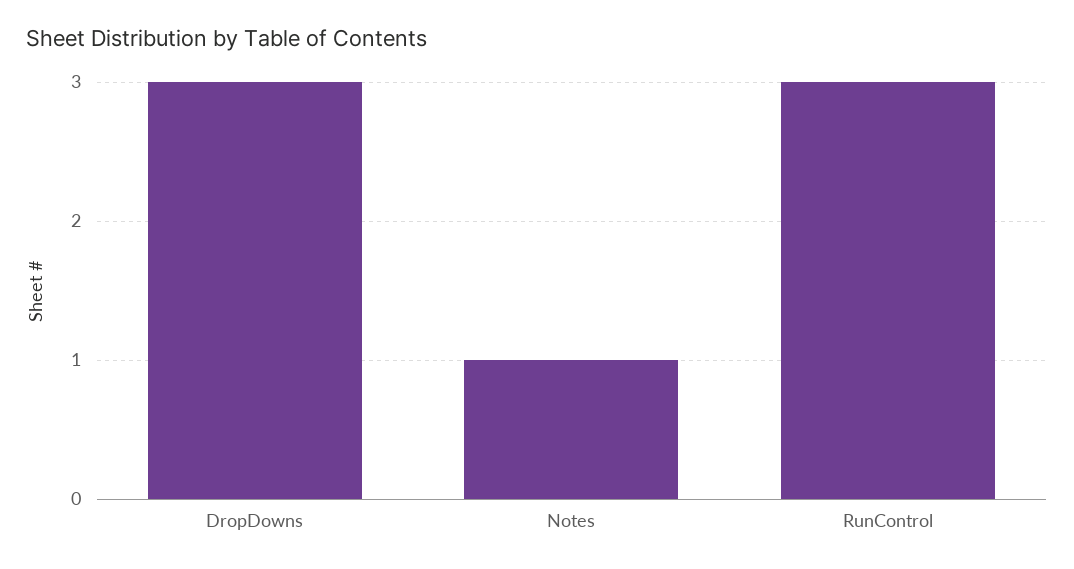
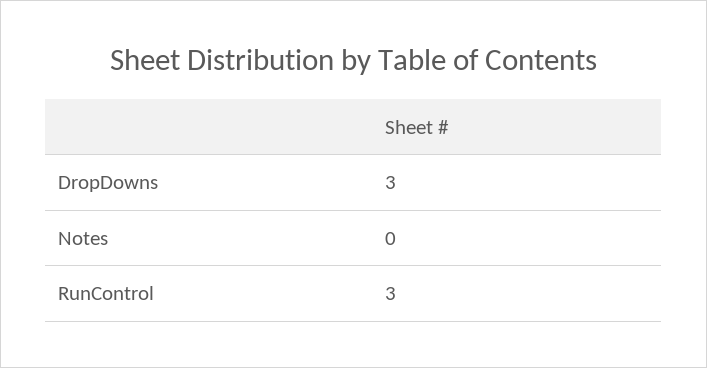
  {
    "DropDowns": 3,
-   "Notes": 1,
+   "Notes": 0,
    "RunControl": 3
  }

